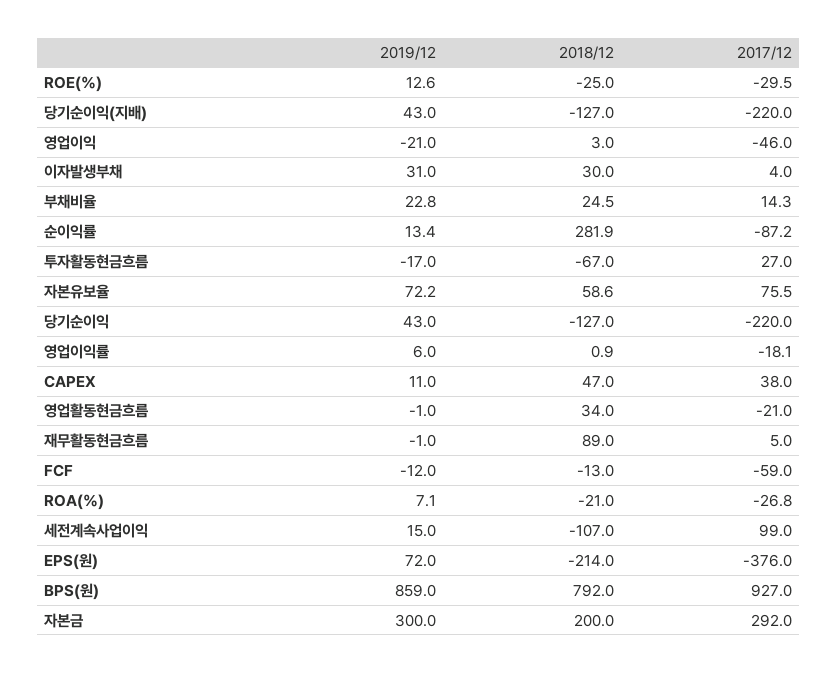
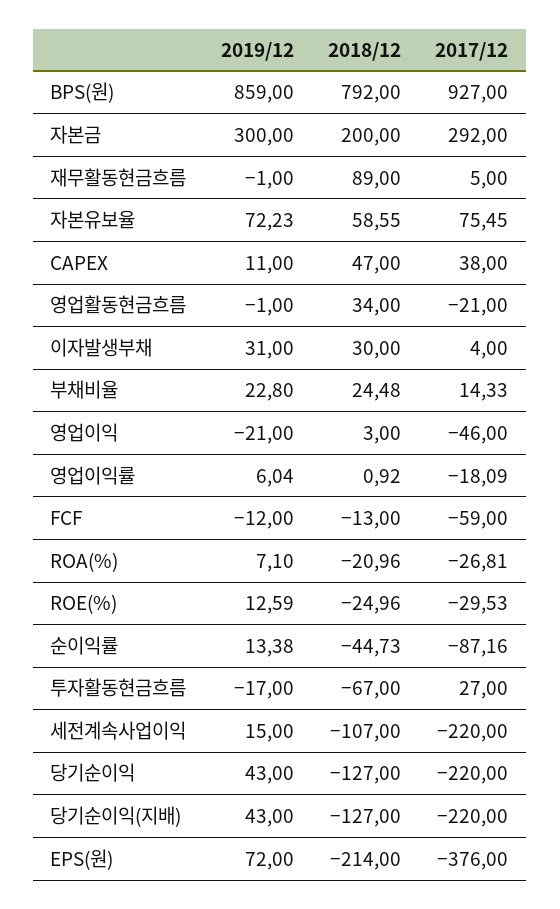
  {
    "2019/12": {
      "ROE(%)": 12.59,
      "당기순이익(지배)": 43,
      "영업이익": -21,
      "이자발생부채": 31,
      "부채비율": 22.8,
      "순이익률": 13.38,
      "투자활동현금흐름": -17,
      "자본유보율": 72.23,
      "당기순이익": 43,
      "영업이익률": 6.04,
      "CAPEX": 11,
      "영업활동현금흐름": -1,
      "재무활동현금흐름": -1,
      "FCF": -12,
      "ROA(%)": 7.1,
      "세전계속사업이익": 15,
      "EPS(원)": 72,
      "BPS(원)": 859,
      "자본금": 300
    },
    "2018/12": {
      "ROE(%)": -24.96,
      "당기순이익(지배)": -127,
      "영업이익": 3,
      "이자발생부채": 30,
      "부채비율": 24.48,
-     "순이익률": 281.9,
+     "순이익률": -44.73,
      "투자활동현금흐름": -67,
      "자본유보율": 58.55,
      "당기순이익": -127,
      "영업이익률": 0.92,
      "CAPEX": 47,
      "영업활동현금흐름": 34,
      "재무활동현금흐름": 89,
      "FCF": -13,
      "ROA(%)": -20.96,
      "세전계속사업이익": -107,
      "EPS(원)": -214,
      "BPS(원)": 792,
      "자본금": 200
    },
    "2017/12": {
      "ROE(%)": -29.53,
      "당기순이익(지배)": -220,
      "영업이익": -46,
      "이자발생부채": 4,
      "부채비율": 14.33,
      "순이익률": -87.16,
      "투자활동현금흐름": 27,
      "자본유보율": 75.45,
      "당기순이익": -220,
      "영업이익률": -18.09,
      "CAPEX": 38,
      "영업활동현금흐름": -21,
      "재무활동현금흐름": 5,
      "FCF": -59,
      "ROA(%)": -26.81,
-     "세전계속사업이익": 99,
+     "세전계속사업이익": -220,
      "EPS(원)": -376,
      "BPS(원)": 927,
      "자본금": 292
    }
  }

